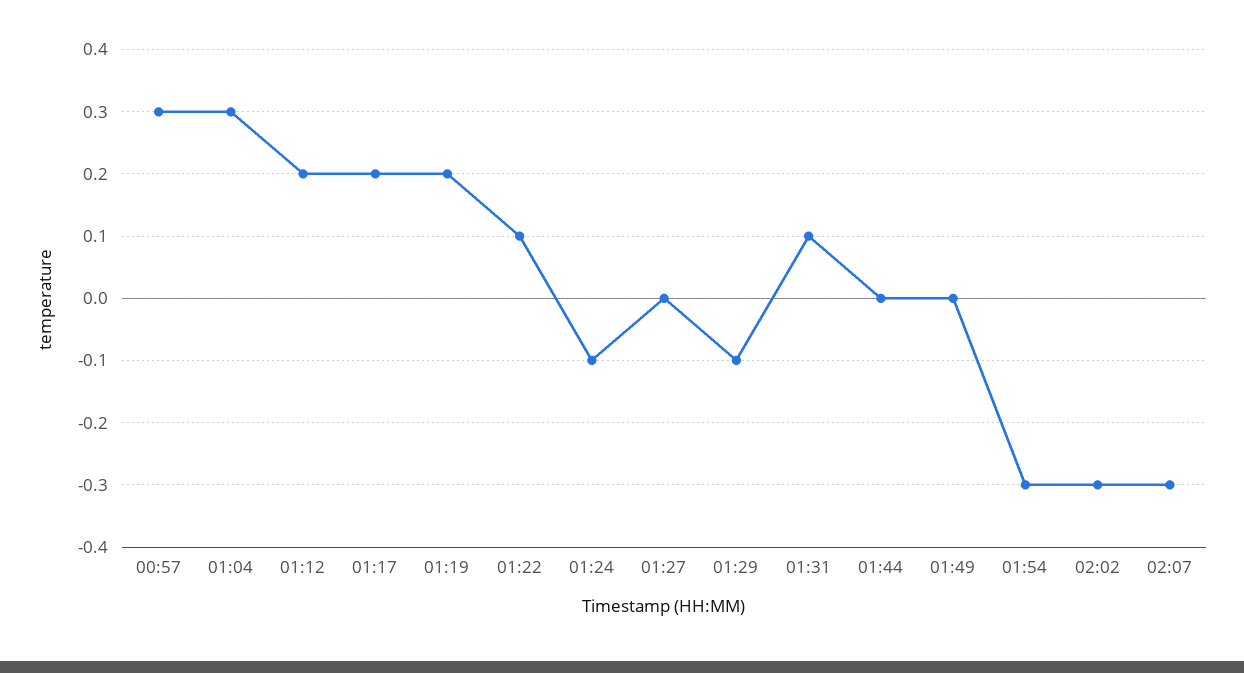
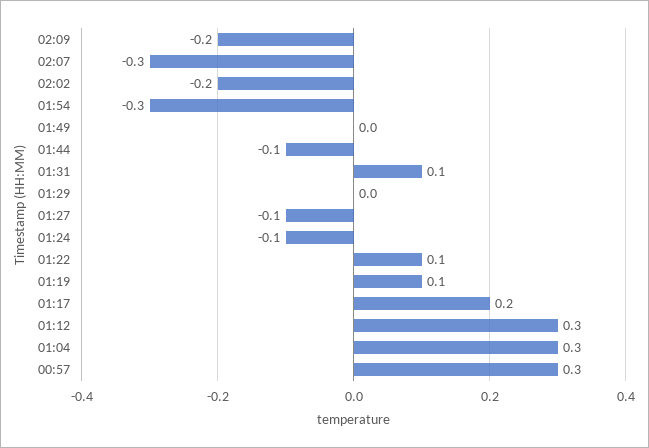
  {
    "00:57": 0.3,
    "01:04": 0.3,
-   "01:12": 0.2,
+   "01:12": 0.3,
    "01:17": 0.2,
-   "01:19": 0.2,
+   "01:19": 0.1,
    "01:22": 0.1,
    "01:24": -0.1,
-   "01:27": 0,
+   "01:27": -0.1,
-   "01:29": -0.1,
+   "01:29": 0,
    "01:31": 0.1,
-   "01:44": 0,
+   "01:44": -0.1,
    "01:49": 0,
    "01:54": -0.3,
-   "02:02": -0.3,
+   "02:02": -0.2,
-   "02:07": -0.3
+   "02:07": -0.3,
+   "02:09": -0.2
  }

